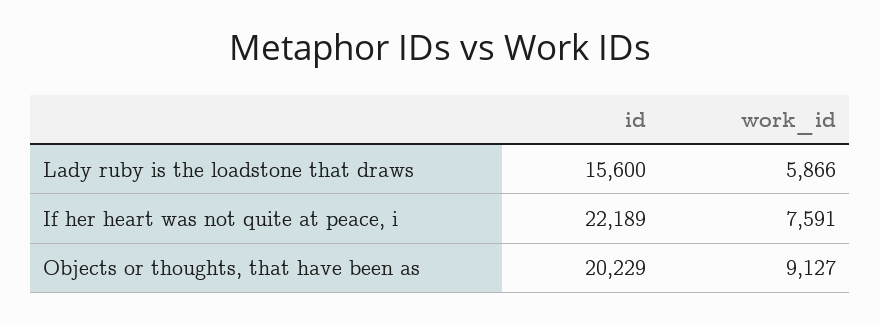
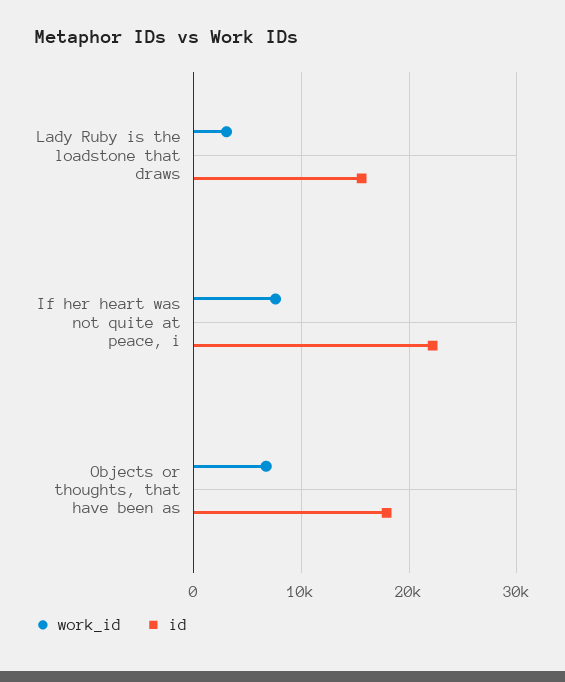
  {
    "id": {
      "Lady ruby is the loadstone that draws": 15600,
      "If her heart was not quite at peace, i": 22189,
-     "Objects or thoughts, that have been as": 20229
+     "Objects or thoughts, that have been as": 18000
    },
    "work_id": {
-     "Lady ruby is the loadstone that draws": 5866,
+     "Lady ruby is the loadstone that draws": 3000,
      "If her heart was not quite at peace, i": 7591,
-     "Objects or thoughts, that have been as": 9127
+     "Objects or thoughts, that have been as": 7000
    }
  }

